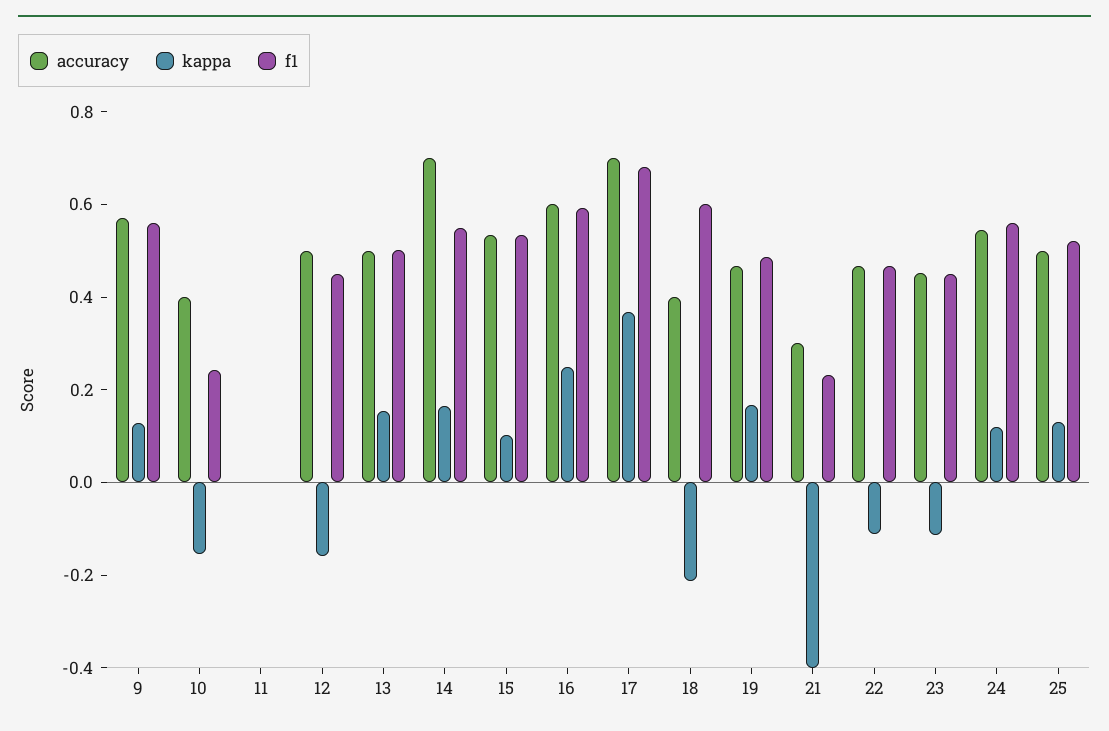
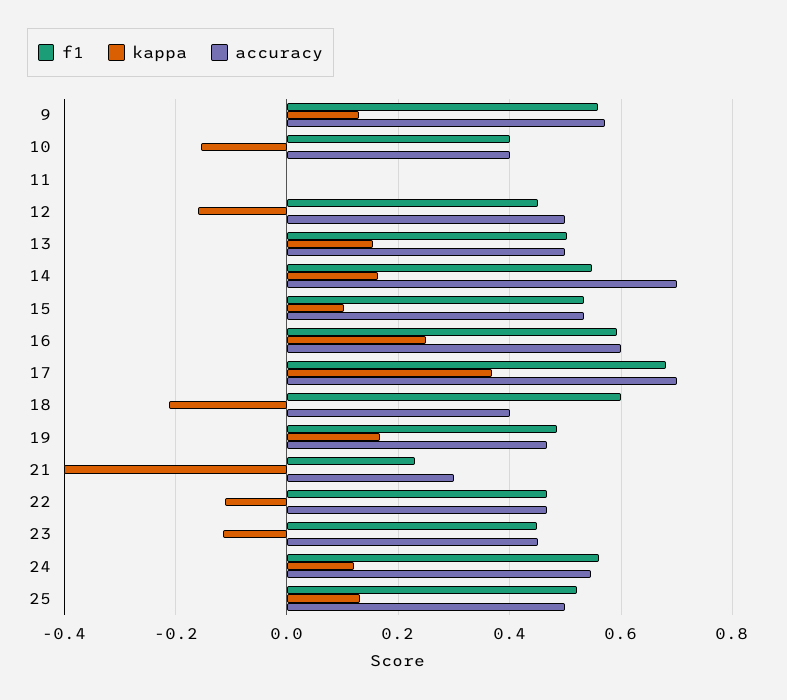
  {
    "accuracy": {
      "9": 0.58,
      "10": 0.4,
      "11": 0,
      "12": 0.5,
      "13": 0.5,
      "14": 0.7,
      "15": 0.54,
      "16": 0.6,
      "17": 0.7,
      "18": 0.4,
      "19": 0.46,
      "21": 0.3,
      "22": 0.46,
      "23": 0.46,
      "24": 0.54,
      "25": 0.5
    },
    "kappa": {
      "9": 0.12,
      "10": -0.16,
      "11": 0,
      "12": -0.16,
      "13": 0.16,
      "14": 0.16,
      "15": 0.1,
      "16": 0.26,
      "17": 0.36,
      "18": -0.22,
      "19": 0.16,
      "21": -0.4,
      "22": -0.12,
      "23": -0.12,
      "24": 0.12,
      "25": 0.14
    },
    "f1": {
      "9": 0.56,
-     "10": 0.25,
+     "10": 0.4,
      "11": 0,
      "12": 0.46,
      "13": 0.5,
      "14": 0.54,
      "15": 0.54,
      "16": 0.6,
      "17": 0.68,
      "18": 0.6,
      "19": 0.48,
      "21": 0.24,
      "22": 0.46,
      "23": 0.44,
      "24": 0.56,
      "25": 0.52
    }
  }

